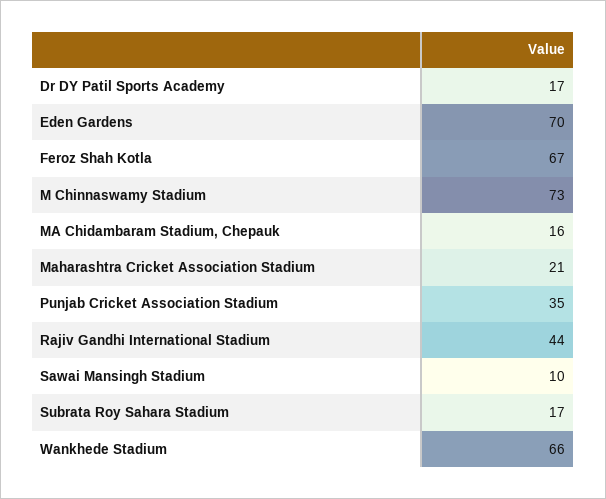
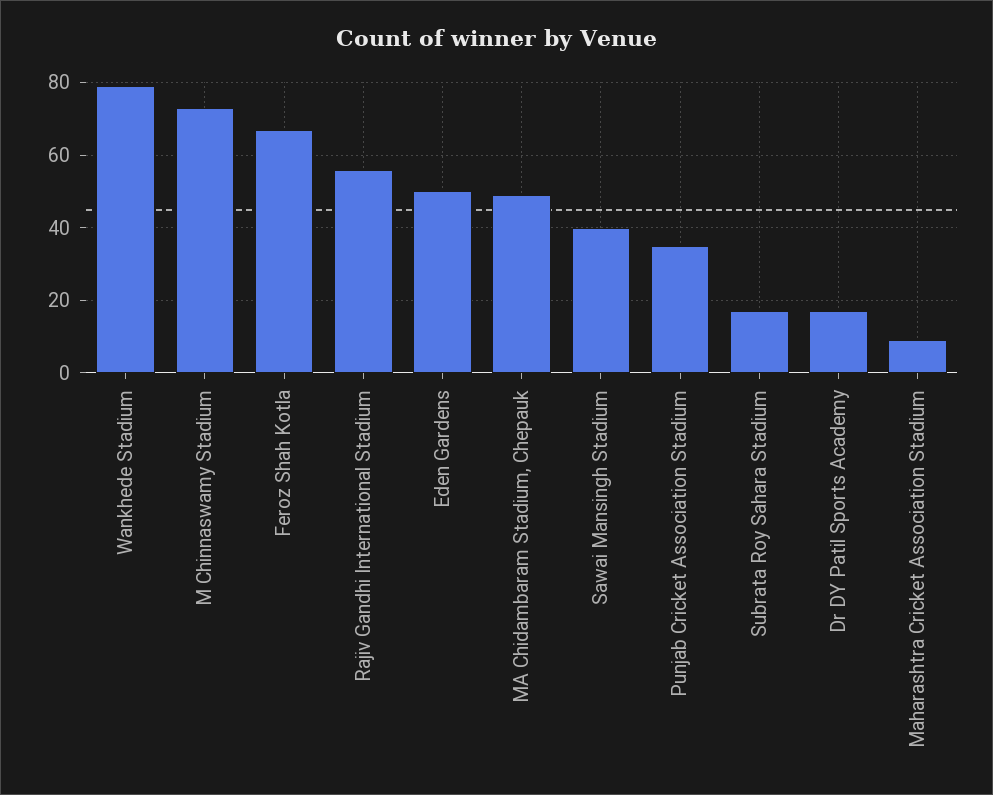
  {
    "Dr DY Patil Sports Academy": 17,
-   "Eden Gardens": 70,
+   "Eden Gardens": 50,
    "Feroz Shah Kotla": 67,
    "M Chinnaswamy Stadium": 73,
-   "MA Chidambaram Stadium, Chepauk": 16,
+   "MA Chidambaram Stadium, Chepauk": 50,
-   "Maharashtra Cricket Association Stadium": 21,
+   "Maharashtra Cricket Association Stadium": 10,
    "Punjab Cricket Association Stadium": 35,
-   "Rajiv Gandhi International Stadium": 44,
+   "Rajiv Gandhi International Stadium": 55,
-   "Sawai Mansingh Stadium": 10,
+   "Sawai Mansingh Stadium": 40,
    "Subrata Roy Sahara Stadium": 17,
-   "Wankhede Stadium": 66
+   "Wankhede Stadium": 80
  }

